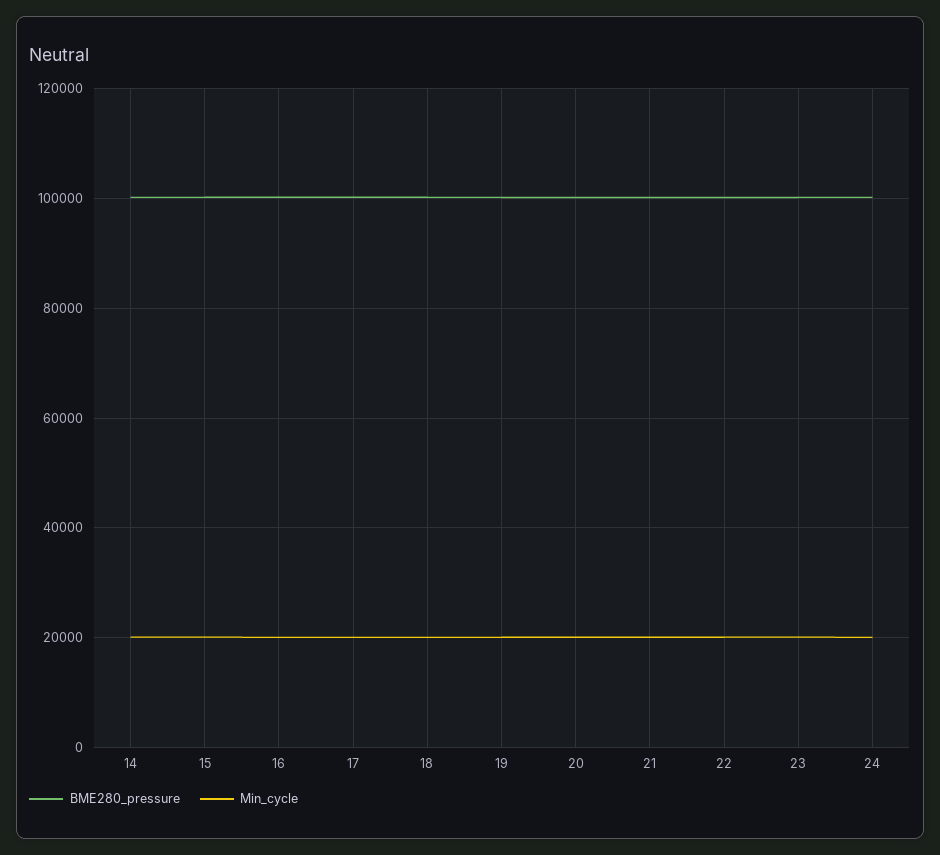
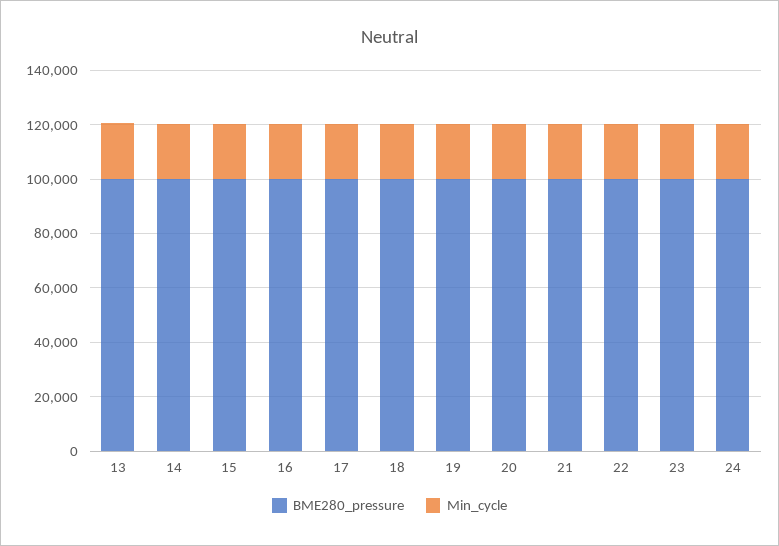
  {
    "BME280_pressure": {
      "14": 100000,
      "15": 100000,
      "16": 100000,
      "17": 100000,
      "18": 100000,
      "19": 100000,
      "20": 100000,
      "21": 100000,
      "22": 100000,
      "23": 100000,
-     "24": 100000
+     "24": 100000,
+     "13": 100000
    },
    "Min_cycle": {
      "14": 20000,
      "15": 20000,
      "16": 20000,
      "17": 20000,
      "18": 20000,
      "19": 20000,
      "20": 20000,
      "21": 20000,
      "22": 20000,
      "23": 20000,
-     "24": 20000
+     "24": 20000,
+     "13": 20000
    }
  }

